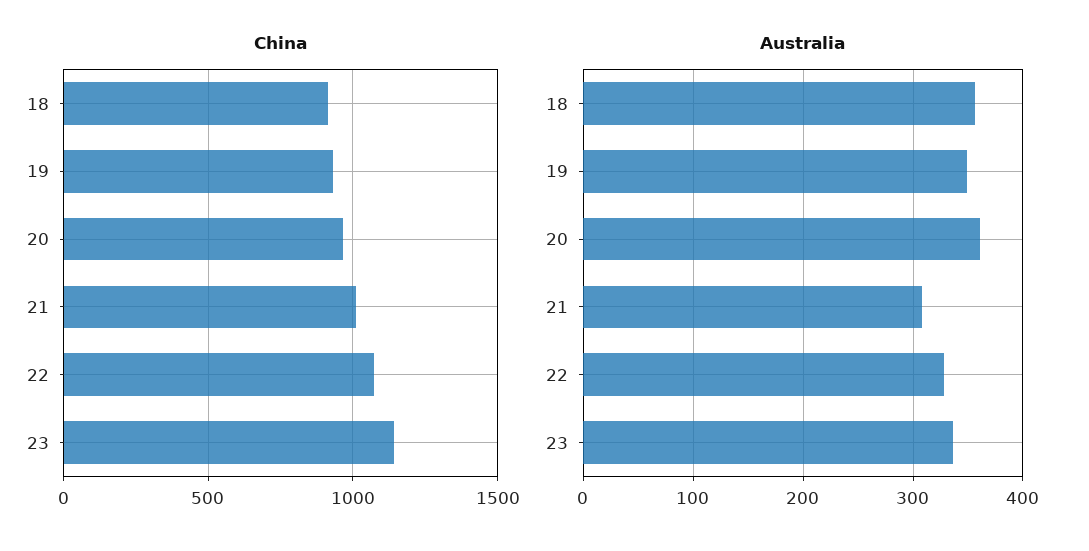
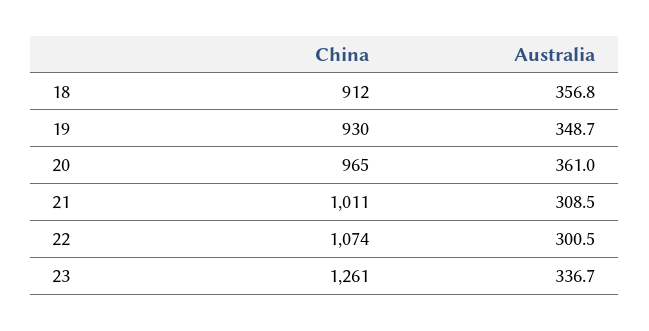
  {
    "China": {
      "18": 912,
      "19": 930,
      "20": 965,
      "21": 1011,
      "22": 1074,
-     "23": 1150
+     "23": 1261
    },
    "Australia": {
      "18": 356.8,
      "19": 348.7,
      "20": 361,
      "21": 308.5,
-     "22": 330,
+     "22": 300.5,
      "23": 336.7
    }
  }

